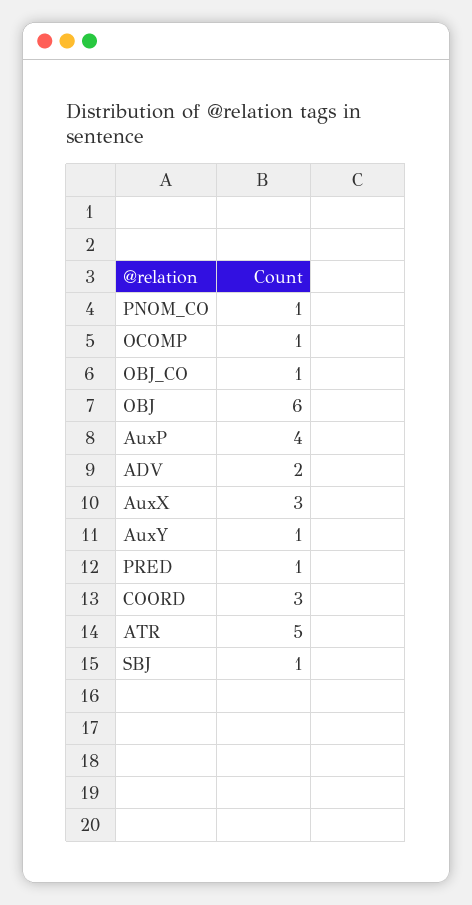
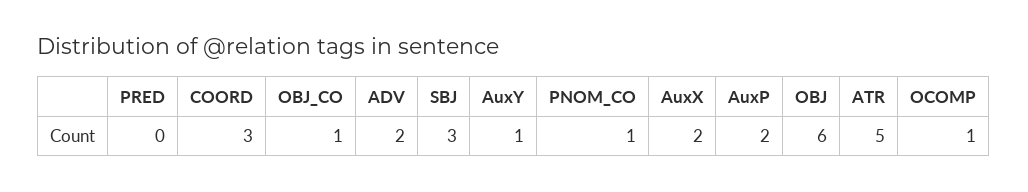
  {
    "PNOM_CO": 1,
    "OCOMP": 1,
    "OBJ_CO": 1,
    "OBJ": 6,
-   "AuxP": 4,
+   "AuxP": 2,
    "ADV": 2,
-   "AuxX": 3,
+   "AuxX": 2,
    "AuxY": 1,
-   "PRED": 1,
+   "PRED": 0,
    "COORD": 3,
    "ATR": 5,
-   "SBJ": 1
+   "SBJ": 3
  }

